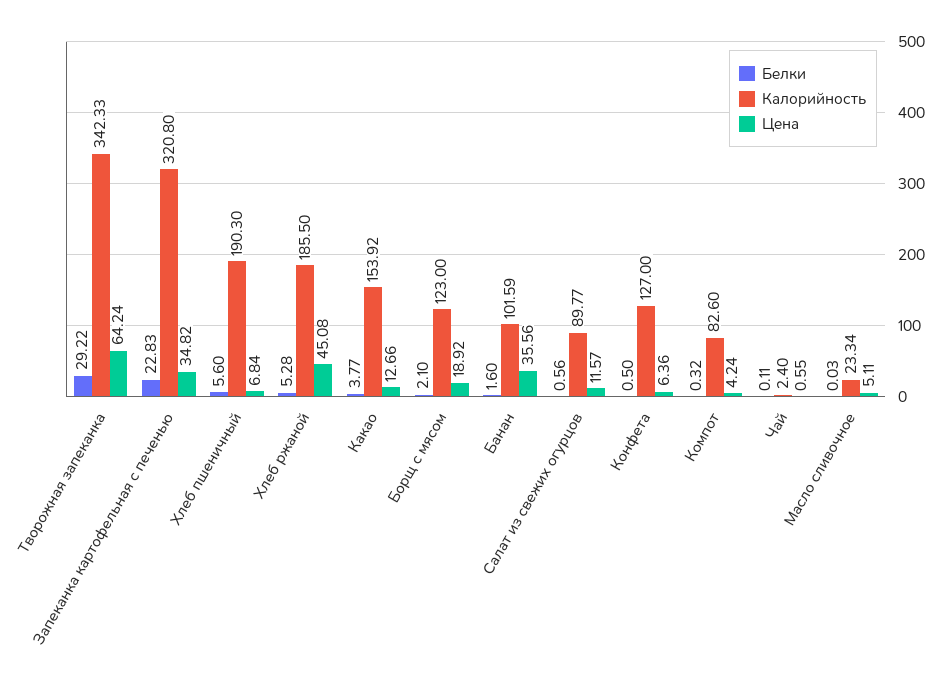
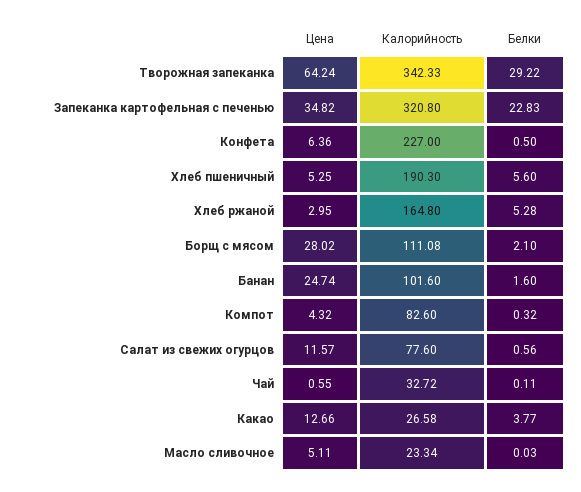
  {
    "Белки": {
      "Творожная запеканка": 29.22,
      "Запеканка картофельная с печенью": 22.83,
      "Хлеб пшеничный": 5.6,
      "Хлеб ржаной": 5.28,
      "Какао": 3.77,
      "Борщ с мясом": 2.1,
      "Банан": 1.6,
      "Салат из свежих огурцов": 0.56,
      "Конфета": 0.5,
      "Компот": 0.32,
      "Чай": 0.11,
      "Масло сливочное": 0.03
    },
    "Калорийность": {
      "Творожная запеканка": 342.33,
      "Запеканка картофельная с печенью": 320.8,
      "Хлеб пшеничный": 190.3,
-     "Хлеб ржаной": 185.5,
+     "Хлеб ржаной": 164.8,
-     "Какао": 153.92,
+     "Какао": 26.58,
-     "Борщ с мясом": 123,
+     "Борщ с мясом": 111.08,
-     "Банан": 101.59,
+     "Банан": 101.6,
-     "Салат из свежих огурцов": 89.77,
+     "Салат из свежих огурцов": 77.6,
-     "Конфета": 127,
+     "Конфета": 227,
      "Компот": 82.6,
-     "Чай": 2.4,
+     "Чай": 32.72,
      "Масло сливочное": 23.34
    },
    "Цена": {
      "Творожная запеканка": 64.24,
      "Запеканка картофельная с печенью": 34.82,
-     "Хлеб пшеничный": 6.84,
+     "Хлеб пшеничный": 5.25,
-     "Хлеб ржаной": 45.08,
+     "Хлеб ржаной": 2.95,
      "Какао": 12.66,
-     "Борщ с мясом": 18.92,
+     "Борщ с мясом": 28.02,
-     "Банан": 35.56,
+     "Банан": 24.74,
      "Салат из свежих огурцов": 11.57,
      "Конфета": 6.36,
-     "Компот": 4.24,
+     "Компот": 4.32,
      "Чай": 0.55,
      "Масло сливочное": 5.11
    }
  }

